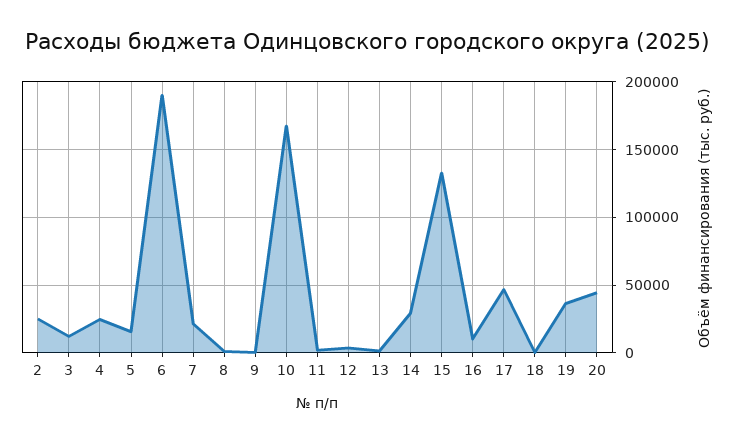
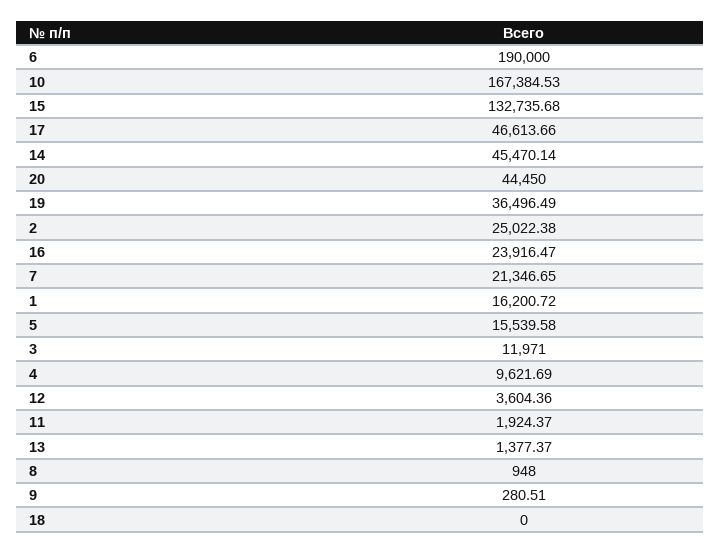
  {
    "2": 25022.38,
    "3": 11971,
-   "4": 25000,
+   "4": 9621.69,
    "5": 15539.58,
    "6": 190000,
    "7": 21346.65,
    "8": 948,
    "9": 280.51,
    "10": 167384.53,
    "11": 1924.37,
    "12": 3604.36,
    "13": 1377.37,
-   "14": 30000,
+   "14": 45470.14,
    "15": 132735.68,
-   "16": 10000,
+   "16": 23916.47,
    "17": 46613.66,
    "18": 0,
    "19": 36496.49,
-   "20": 44450
+   "20": 44450,
+   "1": 16200.72
  }

